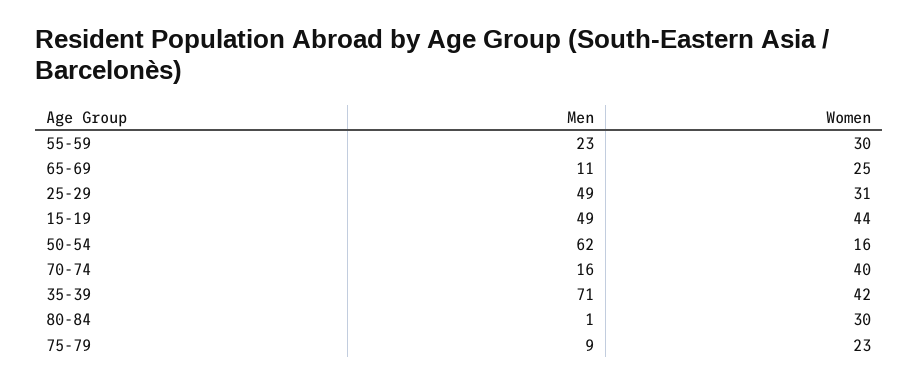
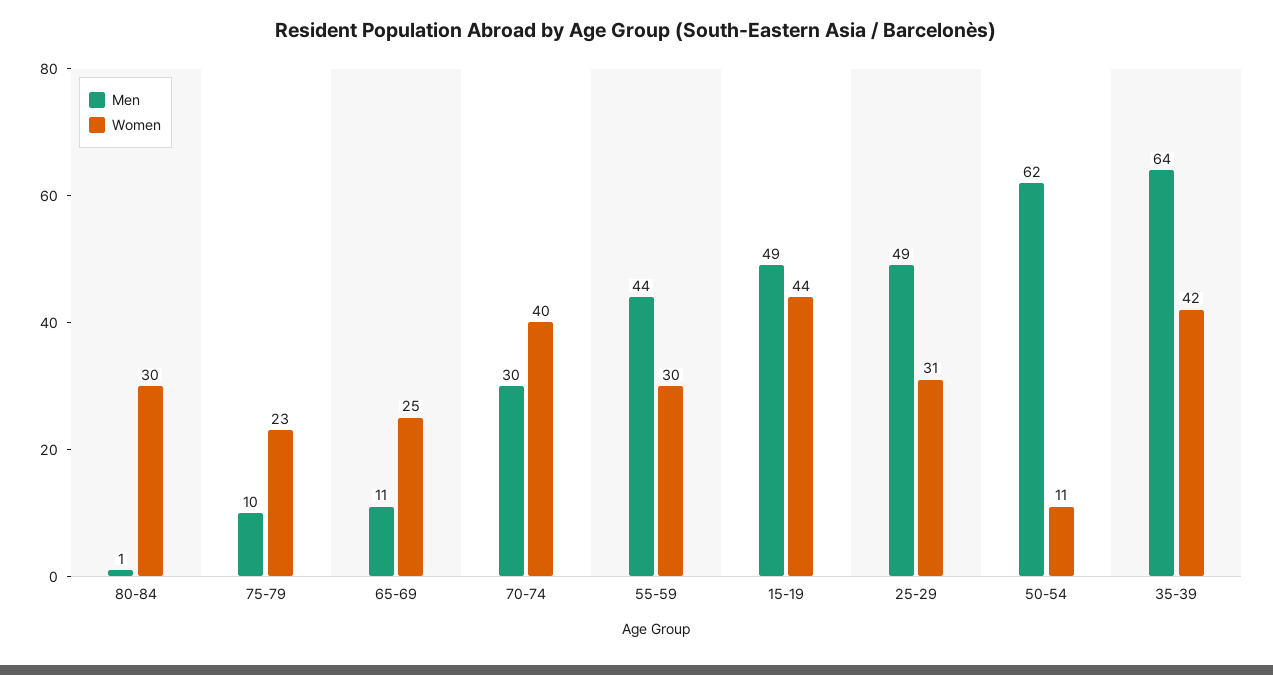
  {
    "Men": {
-     "55-59": 23,
+     "55-59": 44,
      "65-69": 11,
      "25-29": 49,
      "15-19": 49,
      "50-54": 62,
-     "70-74": 16,
+     "70-74": 30,
-     "35-39": 71,
+     "35-39": 64,
      "80-84": 1,
-     "75-79": 9
+     "75-79": 10
    },
    "Women": {
      "55-59": 30,
      "65-69": 25,
      "25-29": 31,
      "15-19": 44,
-     "50-54": 16,
+     "50-54": 11,
      "70-74": 40,
      "35-39": 42,
      "80-84": 30,
      "75-79": 23
    }
  }

